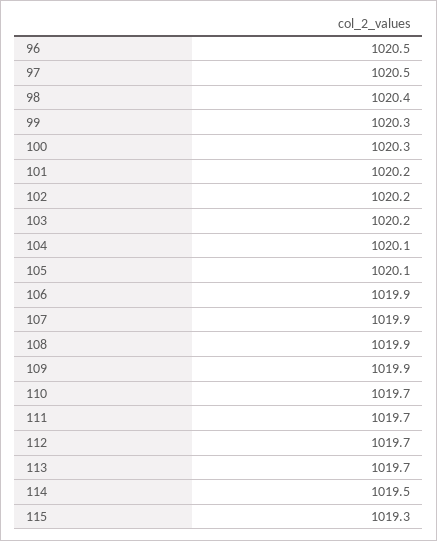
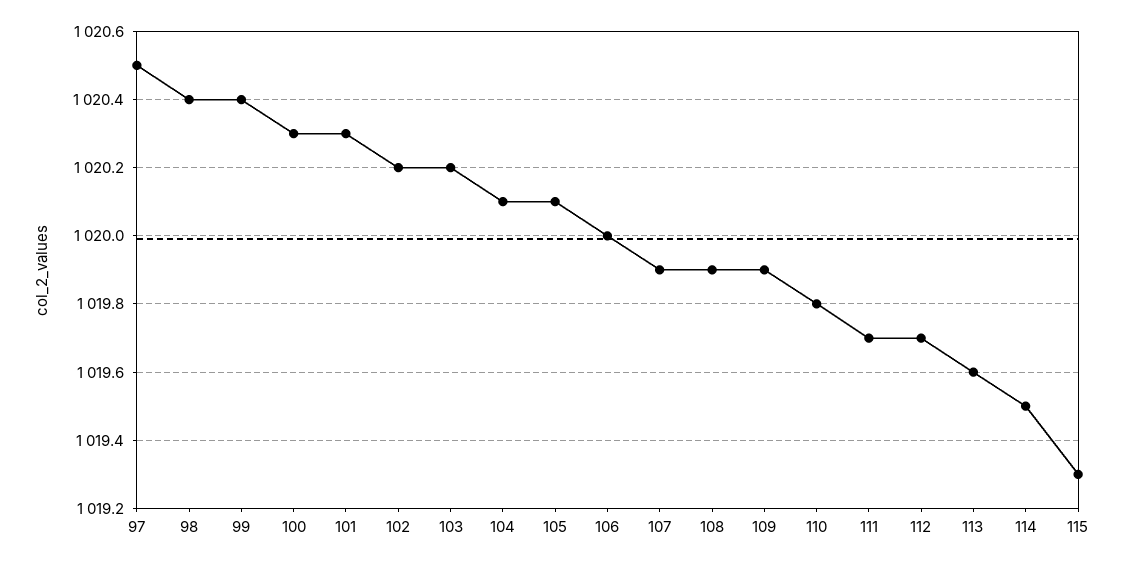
  {
-   "96": 1020.5,
    "97": 1020.5,
    "98": 1020.4,
-   "99": 1020.3,
+   "99": 1020.4,
    "100": 1020.3,
-   "101": 1020.2,
+   "101": 1020.3,
    "102": 1020.2,
    "103": 1020.2,
    "104": 1020.1,
    "105": 1020.1,
-   "106": 1019.9,
+   "106": 1020,
    "107": 1019.9,
    "108": 1019.9,
    "109": 1019.9,
-   "110": 1019.7,
+   "110": 1019.8,
    "111": 1019.7,
    "112": 1019.7,
-   "113": 1019.7,
+   "113": 1019.6,
    "114": 1019.5,
    "115": 1019.3
  }

